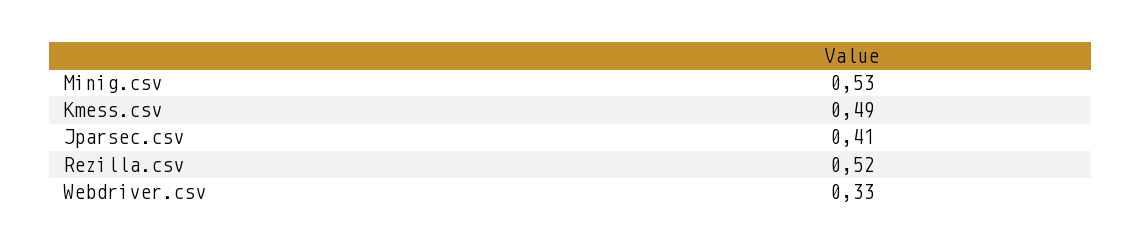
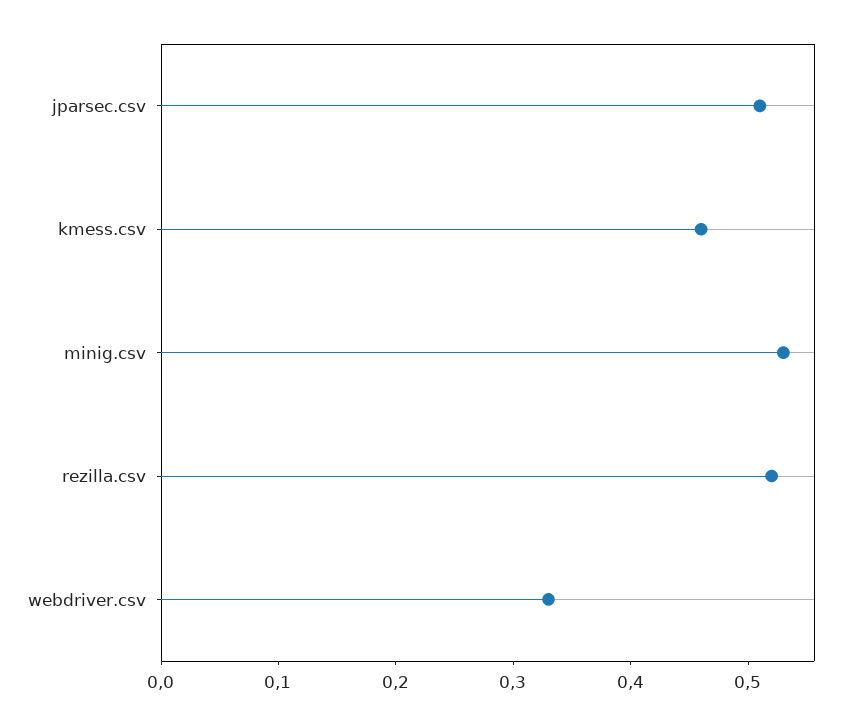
  {
    "Minig.csv": 0.53,
-   "Kmess.csv": 0.49,
+   "Kmess.csv": 0.46,
-   "Jparsec.csv": 0.41,
+   "Jparsec.csv": 0.51,
    "Rezilla.csv": 0.52,
    "Webdriver.csv": 0.33
  }

